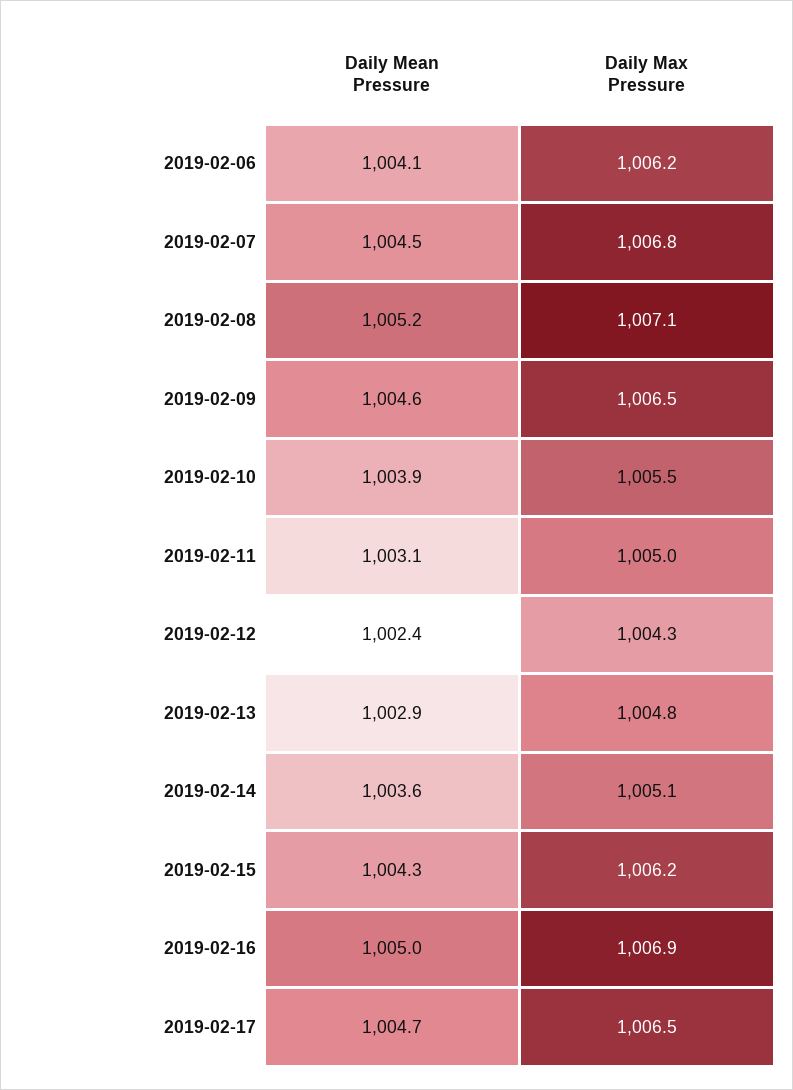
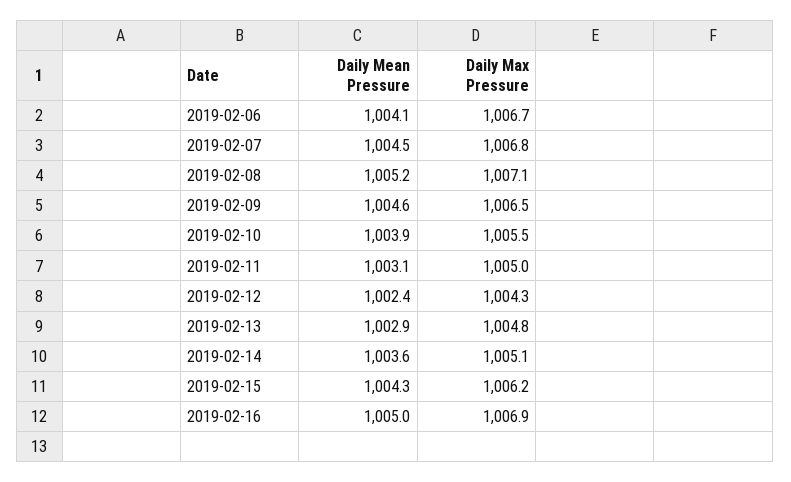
  {
    "Daily Mean Pressure": {
      "2019-02-06": 1004.1,
      "2019-02-07": 1004.5,
      "2019-02-08": 1005.2,
      "2019-02-09": 1004.6,
      "2019-02-10": 1003.9,
      "2019-02-11": 1003.1,
      "2019-02-12": 1002.4,
      "2019-02-13": 1002.9,
      "2019-02-14": 1003.6,
      "2019-02-15": 1004.3,
-     "2019-02-16": 1005,
+     "2019-02-16": 1005
-     "2019-02-17": 1004.7
    },
    "Daily Max Pressure": {
-     "2019-02-06": 1006.2,
+     "2019-02-06": 1006.7,
      "2019-02-07": 1006.8,
      "2019-02-08": 1007.1,
      "2019-02-09": 1006.5,
      "2019-02-10": 1005.5,
      "2019-02-11": 1005,
      "2019-02-12": 1004.3,
      "2019-02-13": 1004.8,
      "2019-02-14": 1005.1,
      "2019-02-15": 1006.2,
-     "2019-02-16": 1006.9,
+     "2019-02-16": 1006.9
-     "2019-02-17": 1006.5
    }
  }

